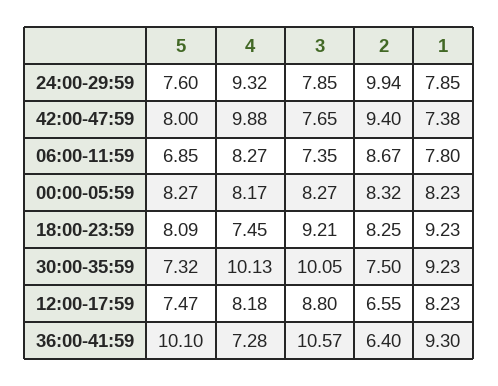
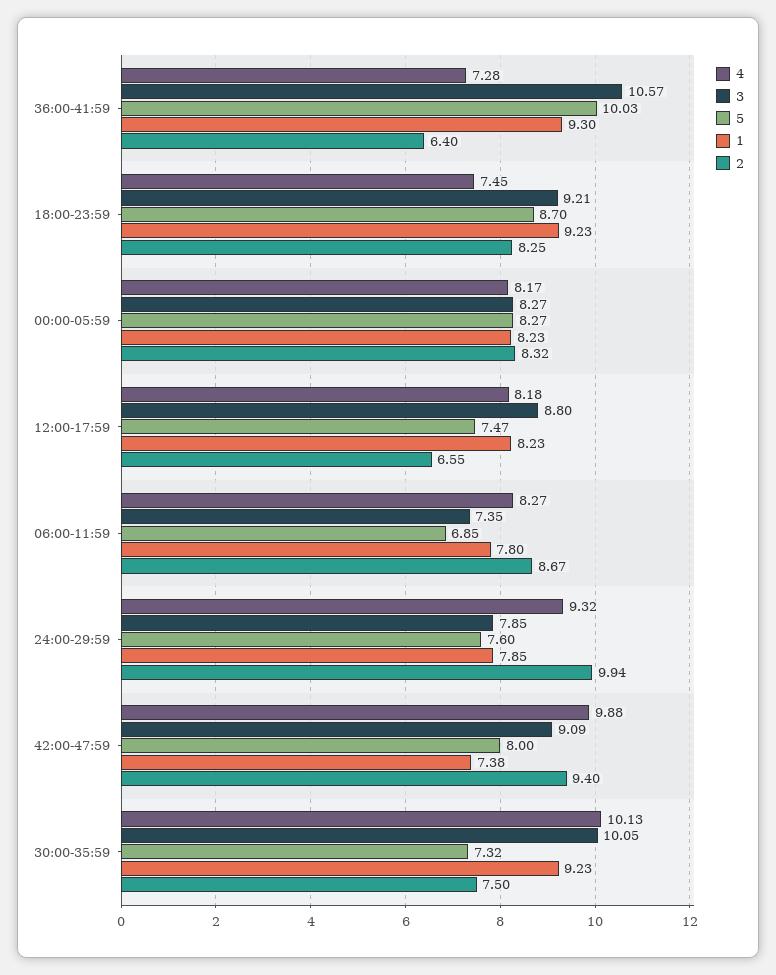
  {
    "5": {
      "24:00-29:59": 7.6,
      "42:00-47:59": 8,
      "06:00-11:59": 6.85,
      "00:00-05:59": 8.27,
-     "18:00-23:59": 8.09,
+     "18:00-23:59": 8.7,
      "30:00-35:59": 7.32,
      "12:00-17:59": 7.47,
-     "36:00-41:59": 10.1
+     "36:00-41:59": 10.03
    },
    "4": {
      "24:00-29:59": 9.32,
      "42:00-47:59": 9.88,
      "06:00-11:59": 8.27,
      "00:00-05:59": 8.17,
      "18:00-23:59": 7.45,
      "30:00-35:59": 10.13,
      "12:00-17:59": 8.18,
      "36:00-41:59": 7.28
    },
    "3": {
      "24:00-29:59": 7.85,
-     "42:00-47:59": 7.65,
+     "42:00-47:59": 9.09,
      "06:00-11:59": 7.35,
      "00:00-05:59": 8.27,
      "18:00-23:59": 9.21,
      "30:00-35:59": 10.05,
      "12:00-17:59": 8.8,
      "36:00-41:59": 10.57
    },
    "2": {
      "24:00-29:59": 9.94,
      "42:00-47:59": 9.4,
      "06:00-11:59": 8.67,
      "00:00-05:59": 8.32,
      "18:00-23:59": 8.25,
      "30:00-35:59": 7.5,
      "12:00-17:59": 6.55,
      "36:00-41:59": 6.4
    },
    "1": {
      "24:00-29:59": 7.85,
      "42:00-47:59": 7.38,
      "06:00-11:59": 7.8,
      "00:00-05:59": 8.23,
      "18:00-23:59": 9.23,
      "30:00-35:59": 9.23,
      "12:00-17:59": 8.23,
      "36:00-41:59": 9.3
    }
  }

